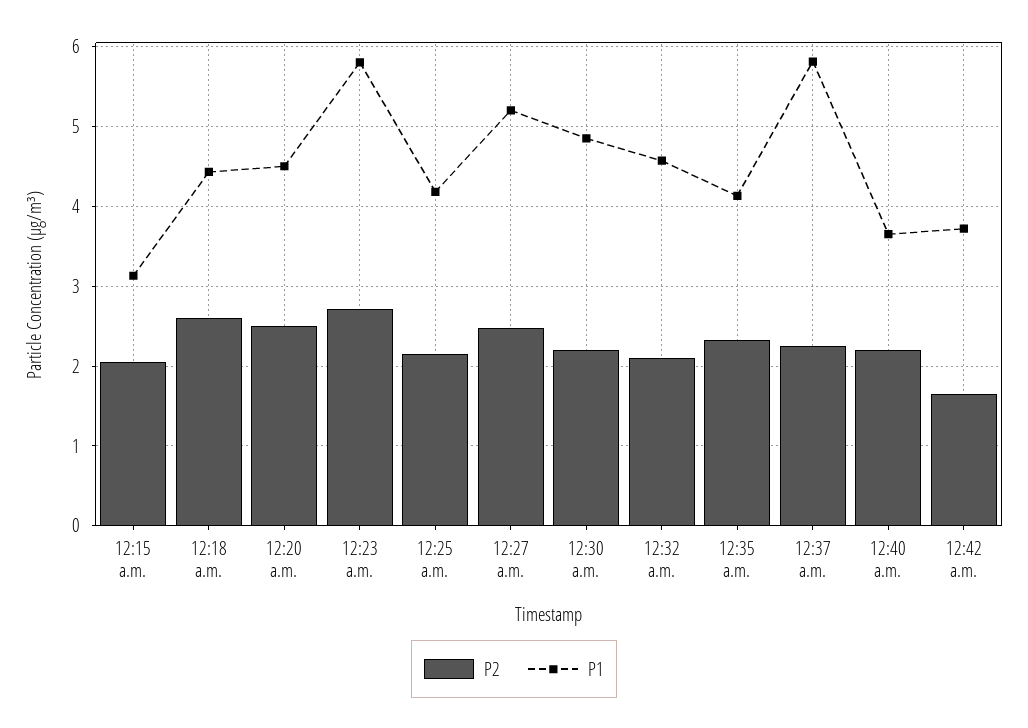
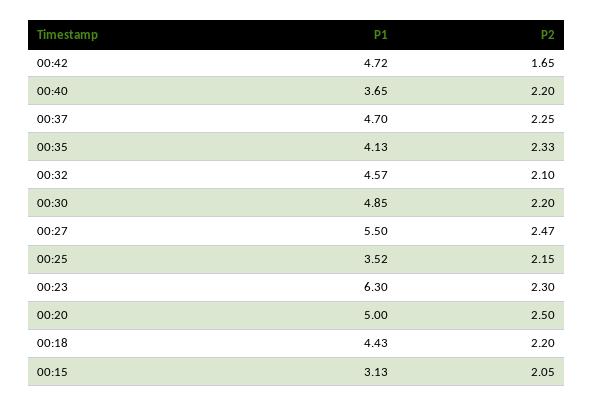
  {
    "P2": {
      "12:15 a.m.": 2.05,
-     "12:18 a.m.": 2.6,
+     "12:18 a.m.": 2.2,
      "12:20 a.m.": 2.5,
-     "12:23 a.m.": 2.7,
+     "12:23 a.m.": 2.3,
      "12:25 a.m.": 2.15,
      "12:27 a.m.": 2.47,
      "12:30 a.m.": 2.2,
      "12:32 a.m.": 2.1,
      "12:35 a.m.": 2.33,
      "12:37 a.m.": 2.25,
      "12:40 a.m.": 2.2,
      "12:42 a.m.": 1.65
    },
    "P1": {
      "12:15 a.m.": 3.13,
      "12:18 a.m.": 4.43,
-     "12:20 a.m.": 4.5,
+     "12:20 a.m.": 5,
-     "12:23 a.m.": 5.8,
+     "12:23 a.m.": 6.3,
-     "12:25 a.m.": 4.2,
+     "12:25 a.m.": 3.52,
-     "12:27 a.m.": 5.2,
+     "12:27 a.m.": 5.5,
      "12:30 a.m.": 4.85,
      "12:32 a.m.": 4.57,
      "12:35 a.m.": 4.13,
-     "12:37 a.m.": 5.8,
+     "12:37 a.m.": 4.7,
      "12:40 a.m.": 3.65,
-     "12:42 a.m.": 3.7
+     "12:42 a.m.": 4.72
    }
  }

